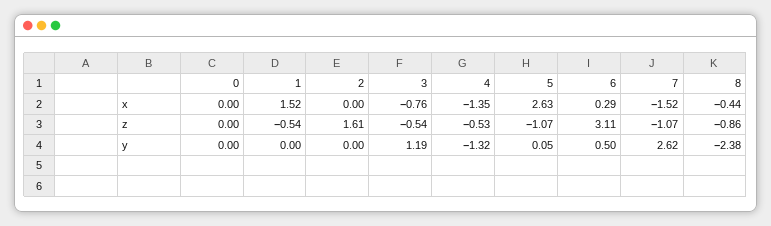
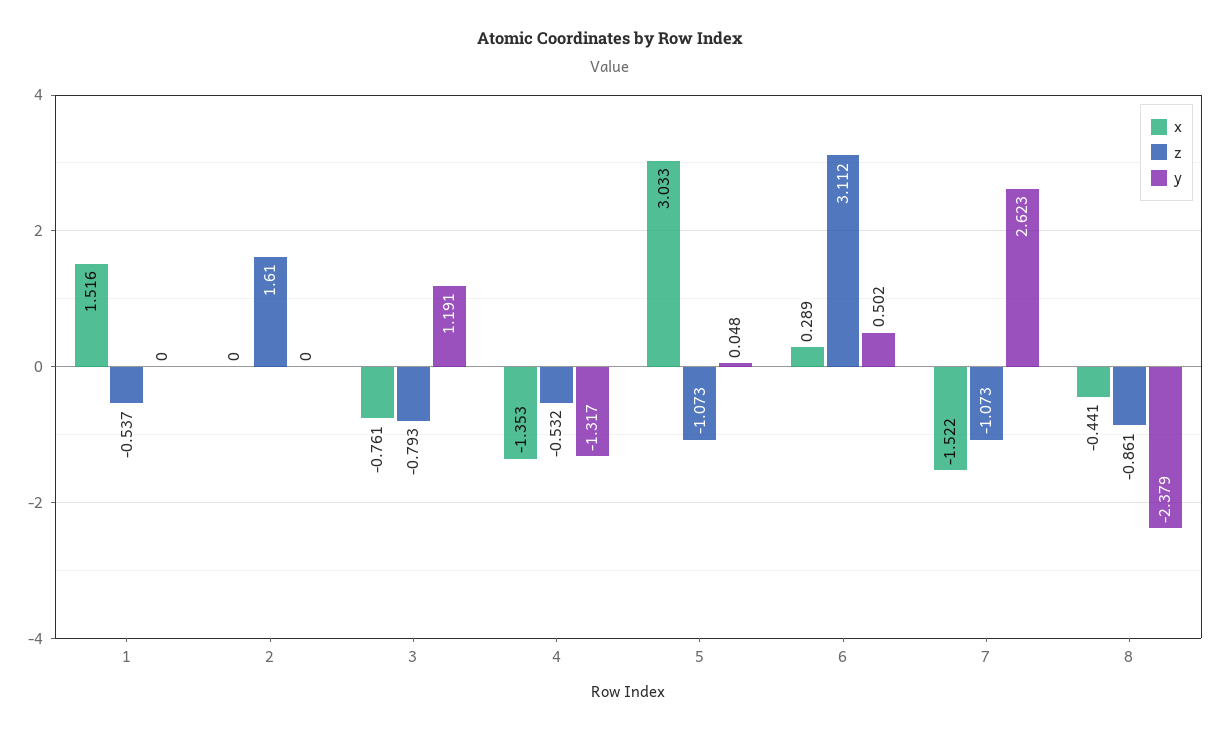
  {
    "x": {
-     "0": 0,
      "1": 1.516,
      "2": 0,
      "3": -0.761,
      "4": -1.353,
-     "5": 2.63,
+     "5": 3.033,
      "6": 0.289,
      "7": -1.522,
      "8": -0.441
    },
    "z": {
-     "0": 0,
      "1": -0.537,
      "2": 1.61,
-     "3": -0.54,
+     "3": -0.793,
      "4": -0.532,
      "5": -1.073,
      "6": 3.112,
      "7": -1.073,
      "8": -0.861
    },
    "y": {
-     "0": 0,
      "1": 0,
      "2": 0,
      "3": 1.191,
      "4": -1.317,
      "5": 0.048,
      "6": 0.502,
      "7": 2.623,
      "8": -2.379
    }
  }

